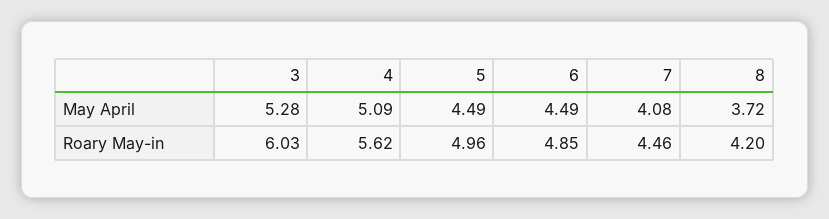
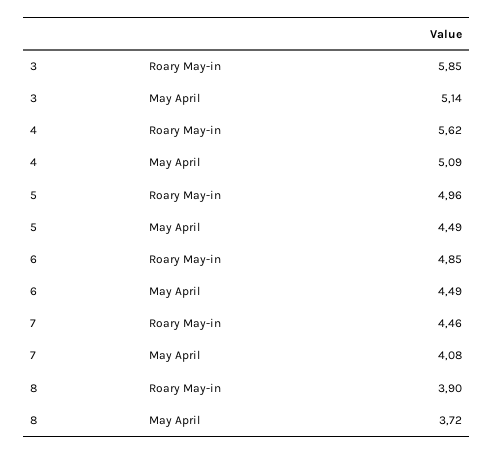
  {
    "3": {
-     "May April": 5.28,
+     "May April": 5.14,
-     "Roary May-in": 6.03
+     "Roary May-in": 5.85
    },
    "4": {
      "May April": 5.09,
      "Roary May-in": 5.62
    },
    "5": {
      "May April": 4.49,
      "Roary May-in": 4.96
    },
    "6": {
      "May April": 4.49,
      "Roary May-in": 4.85
    },
    "7": {
      "May April": 4.08,
      "Roary May-in": 4.46
    },
    "8": {
      "May April": 3.72,
-     "Roary May-in": 4.2
+     "Roary May-in": 3.9
    }
  }

